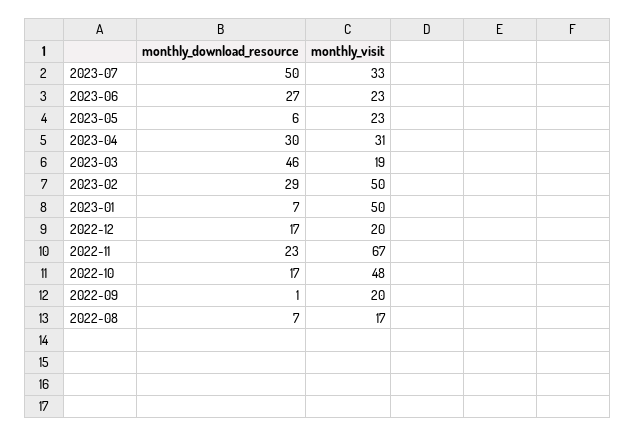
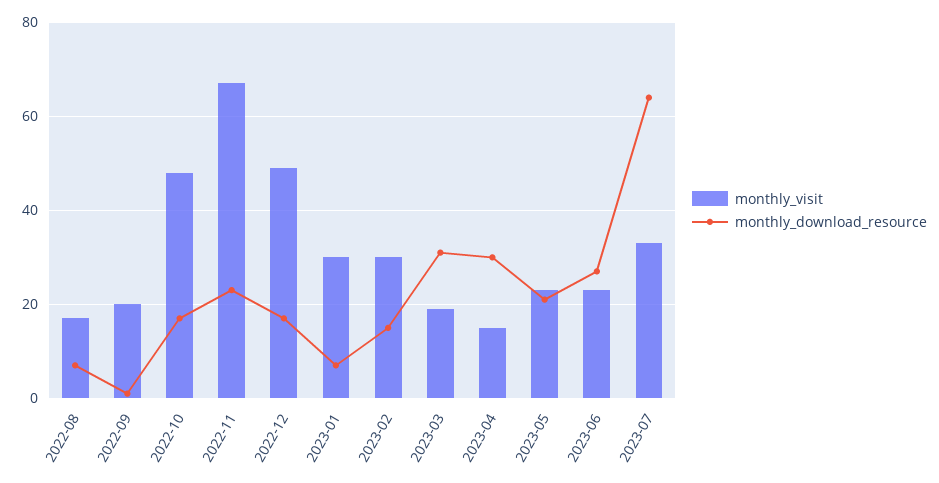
  {
    "monthly_download_resource": {
-     "2023-07": 50,
+     "2023-07": 65,
      "2023-06": 27,
-     "2023-05": 6,
+     "2023-05": 20,
      "2023-04": 30,
-     "2023-03": 46,
+     "2023-03": 30,
-     "2023-02": 29,
+     "2023-02": 15,
      "2023-01": 7,
      "2022-12": 17,
      "2022-11": 23,
      "2022-10": 17,
      "2022-09": 1,
      "2022-08": 7
    },
    "monthly_visit": {
      "2023-07": 33,
      "2023-06": 23,
      "2023-05": 23,
-     "2023-04": 31,
+     "2023-04": 15,
      "2023-03": 19,
-     "2023-02": 50,
+     "2023-02": 30,
-     "2023-01": 50,
+     "2023-01": 30,
-     "2022-12": 20,
+     "2022-12": 50,
      "2022-11": 67,
      "2022-10": 48,
      "2022-09": 20,
      "2022-08": 17
    }
  }

